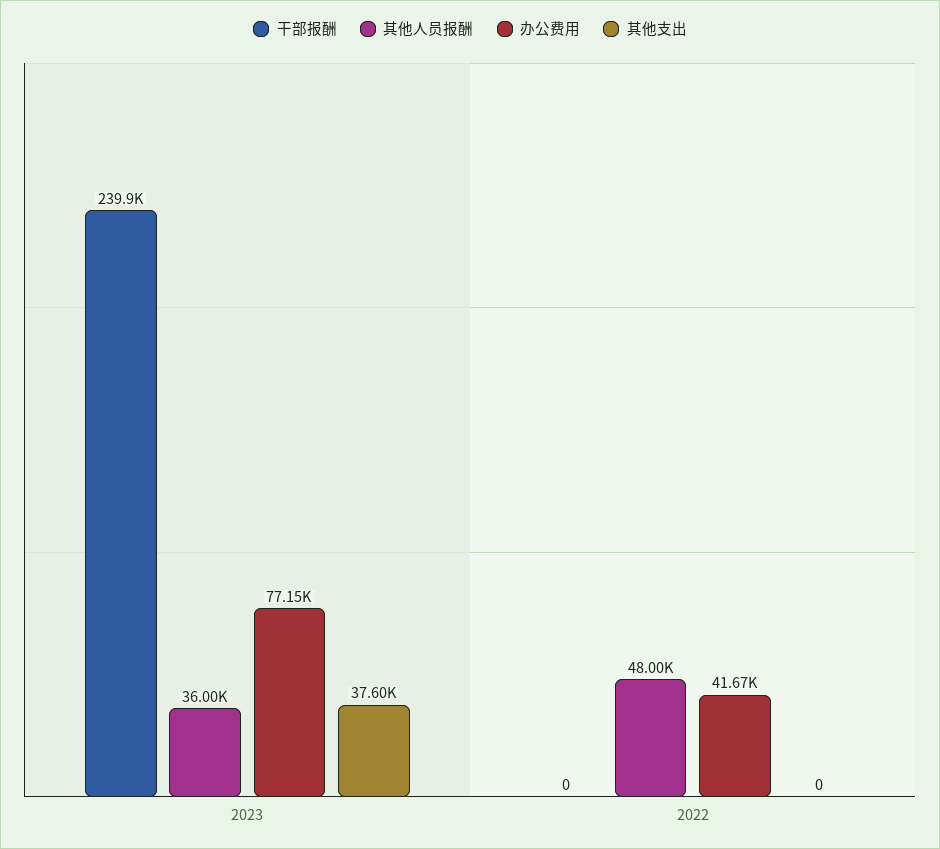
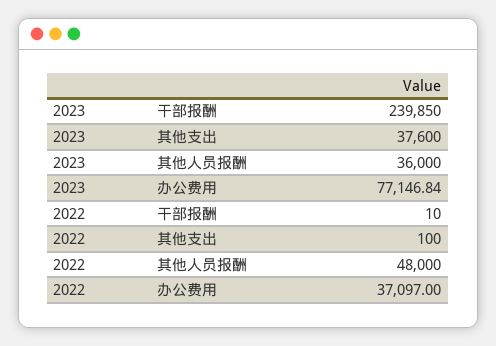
  {
    "干部报酬": {
      "2023": 239850,
-     "2022": 0
+     "2022": 10
    },
    "其他人员报酬": {
      "2023": 36000,
      "2022": 48000
    },
    "办公费用": {
      "2023": 77146.84,
-     "2022": 41670
+     "2022": 37097
    },
    "其他支出": {
      "2023": 37600,
-     "2022": 0
+     "2022": 100
    }
  }

